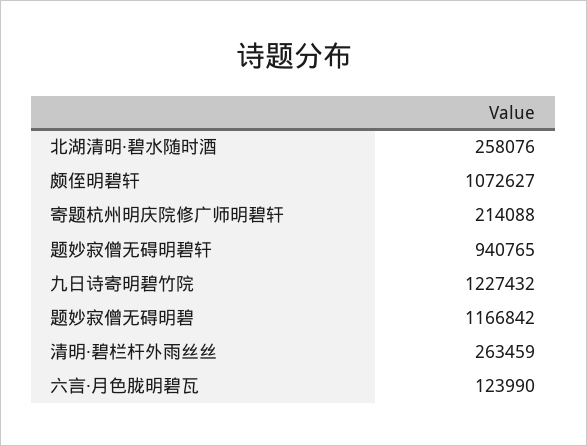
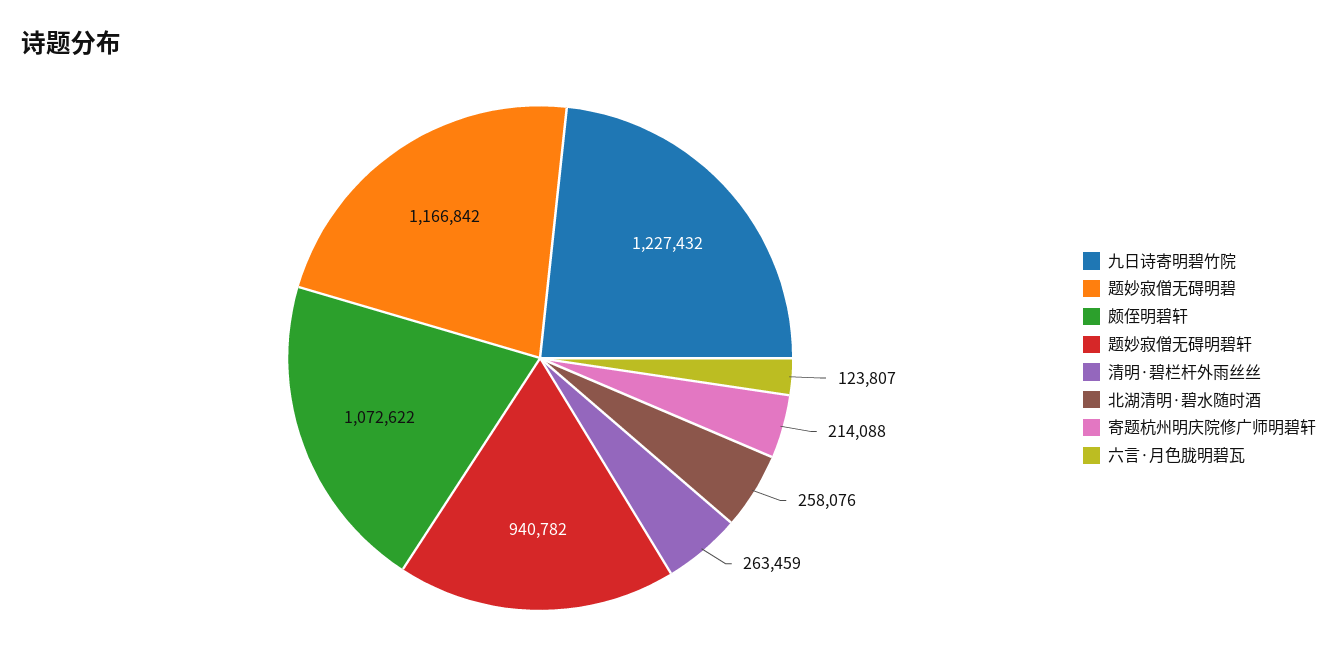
  {
    "北湖清明·碧水随时酒": 258076,
-   "颇侄明碧轩": 1072627,
+   "颇侄明碧轩": 1072622,
    "寄题杭州明庆院修广师明碧轩": 214088,
-   "题妙寂僧无碍明碧轩": 940765,
+   "题妙寂僧无碍明碧轩": 940782,
    "九日诗寄明碧竹院": 1227432,
    "题妙寂僧无碍明碧": 1166842,
    "清明·碧栏杆外雨丝丝": 263459,
-   "六言·月色胧明碧瓦": 123990
+   "六言·月色胧明碧瓦": 123807
  }

